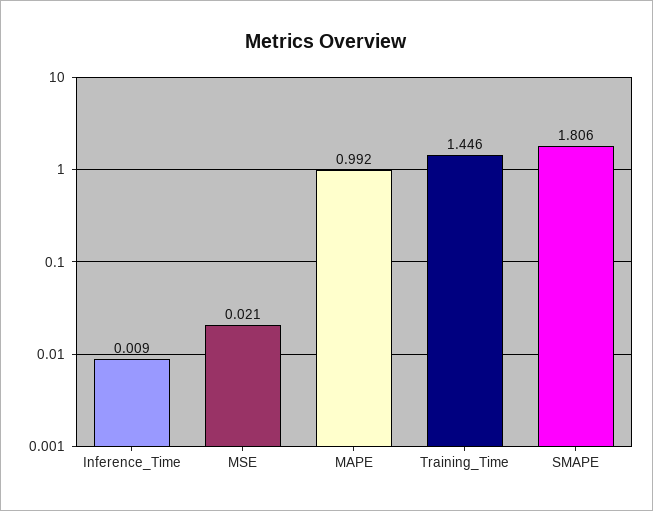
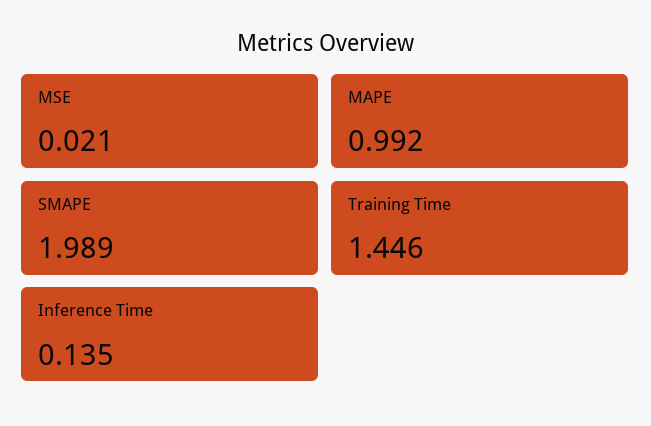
  {
-   "Inference_Time": 0.009,
+   "Inference_Time": 0.135,
    "MSE": 0.021,
    "MAPE": 0.992,
    "Training_Time": 1.446,
-   "SMAPE": 1.806
+   "SMAPE": 1.989
  }

